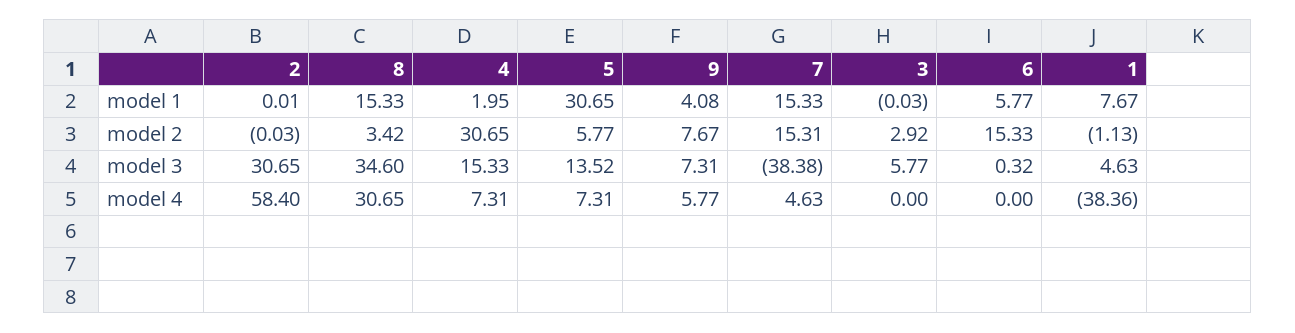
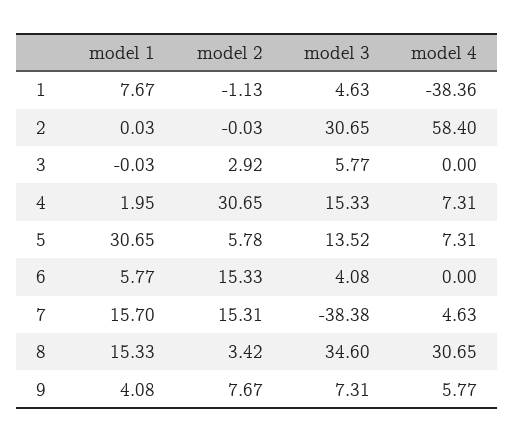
  {
    "2": {
-     "model 1": 0.01,
+     "model 1": 0.03,
      "model 2": -0.03,
      "model 3": 30.65,
      "model 4": 58.4
    },
    "8": {
      "model 1": 15.33,
      "model 2": 3.42,
      "model 3": 34.6,
      "model 4": 30.65
    },
    "4": {
      "model 1": 1.95,
      "model 2": 30.65,
      "model 3": 15.33,
      "model 4": 7.31
    },
    "5": {
      "model 1": 30.65,
-     "model 2": 5.77,
+     "model 2": 5.78,
      "model 3": 13.52,
      "model 4": 7.31
    },
    "9": {
      "model 1": 4.08,
      "model 2": 7.67,
      "model 3": 7.31,
      "model 4": 5.77
    },
    "7": {
-     "model 1": 15.33,
+     "model 1": 15.7,
      "model 2": 15.31,
      "model 3": -38.38,
      "model 4": 4.63
    },
    "3": {
      "model 1": -0.03,
      "model 2": 2.92,
      "model 3": 5.77,
      "model 4": 0
    },
    "6": {
      "model 1": 5.77,
      "model 2": 15.33,
-     "model 3": 0.32,
+     "model 3": 4.08,
      "model 4": 0
    },
    "1": {
      "model 1": 7.67,
      "model 2": -1.13,
      "model 3": 4.63,
      "model 4": -38.36
    }
  }

